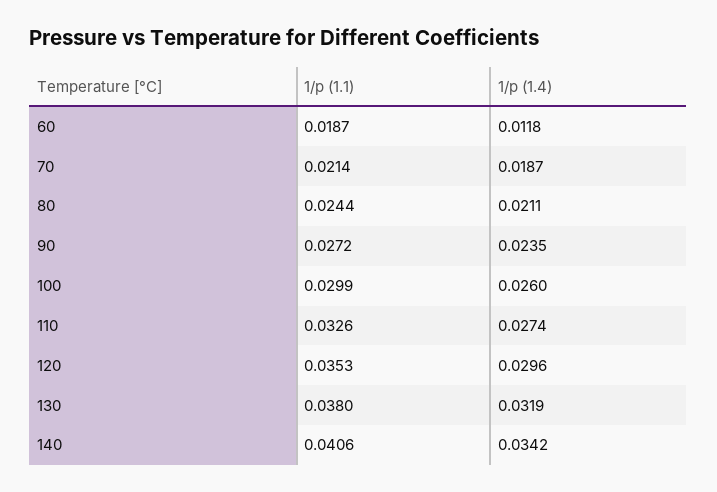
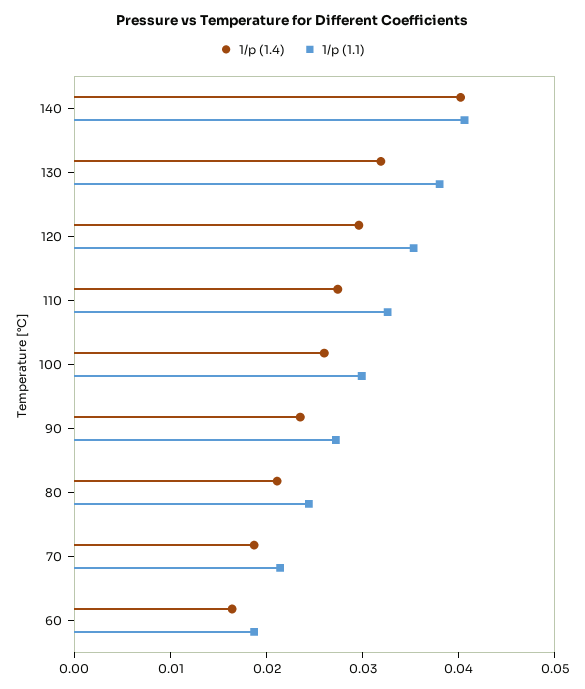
  {
    "1/p (1.1)": {
      "60": 0.0187,
      "70": 0.0214,
      "80": 0.0244,
      "90": 0.0272,
      "100": 0.0299,
      "110": 0.0326,
      "120": 0.0353,
      "130": 0.038,
      "140": 0.0406
    },
    "1/p (1.4)": {
-     "60": 0.0118,
+     "60": 0.016,
      "70": 0.0187,
      "80": 0.0211,
      "90": 0.0235,
      "100": 0.026,
      "110": 0.0274,
      "120": 0.0296,
      "130": 0.0319,
-     "140": 0.0342
+     "140": 0.04
    }
  }

